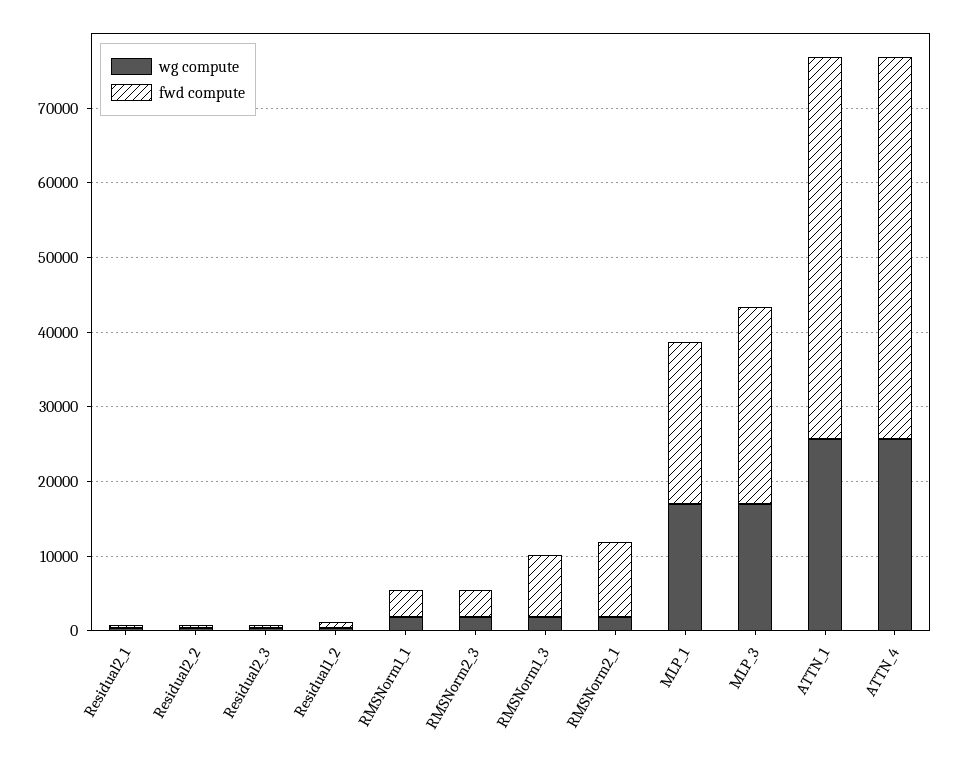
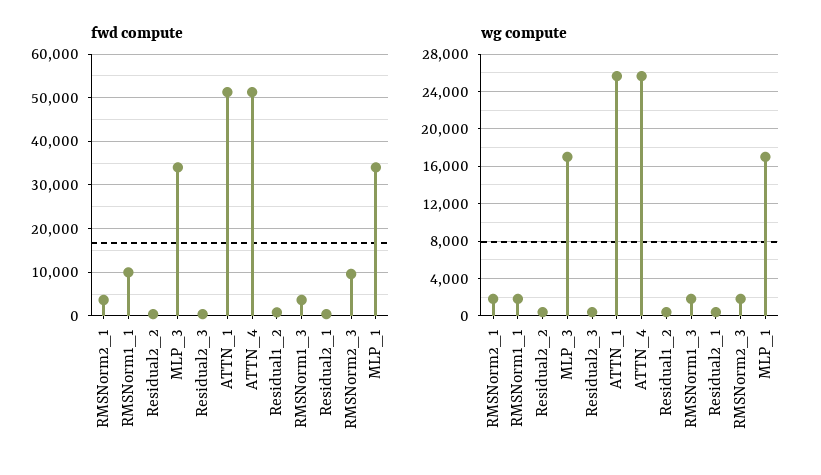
  {
    "wg compute": {
      "Residual2_1": 0,
      "Residual2_2": 0,
      "Residual2_3": 0,
      "Residual1_2": 0,
      "RMSNorm1_1": 2000,
      "RMSNorm2_3": 2000,
      "RMSNorm1_3": 2000,
      "RMSNorm2_1": 2000,
      "MLP_1": 17000,
      "MLP_3": 17000,
      "ATTN_1": 26000,
      "ATTN_4": 26000
    },
    "fwd compute": {
      "Residual2_1": 0,
      "Residual2_2": 0,
      "Residual2_3": 0,
      "Residual1_2": 0,
-     "RMSNorm1_1": 4000,
+     "RMSNorm1_1": 10000,
-     "RMSNorm2_3": 4000,
+     "RMSNorm2_3": 10000,
-     "RMSNorm1_3": 8000,
+     "RMSNorm1_3": 4000,
-     "RMSNorm2_1": 10000,
+     "RMSNorm2_1": 4000,
-     "MLP_1": 22000,
+     "MLP_1": 34000,
-     "MLP_3": 26000,
+     "MLP_3": 34000,
      "ATTN_1": 52000,
      "ATTN_4": 52000
    }
  }

